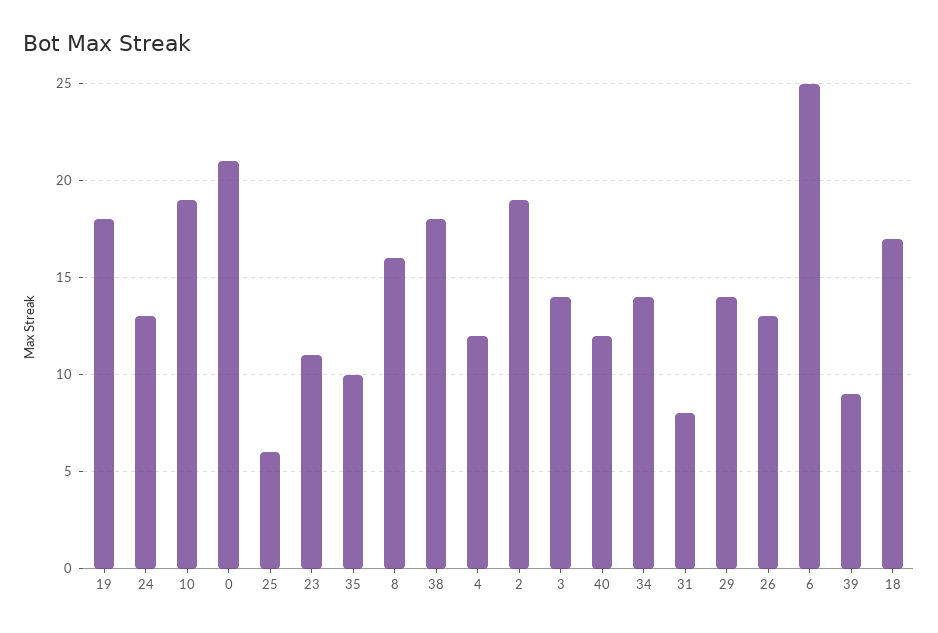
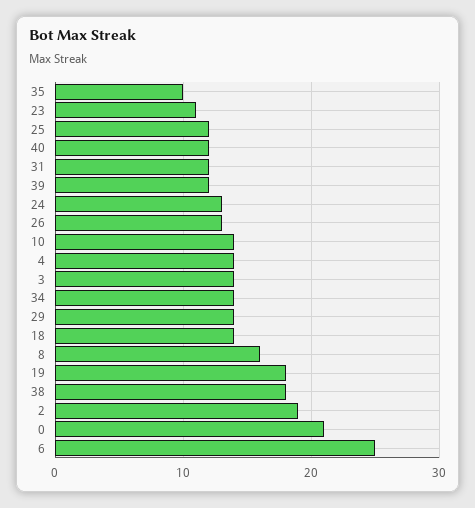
  {
    "19": 18,
    "24": 13,
-   "10": 19,
+   "10": 14,
    "0": 21,
-   "25": 6,
+   "25": 12,
    "23": 11,
    "35": 10,
    "8": 16,
    "38": 18,
-   "4": 12,
+   "4": 14,
    "2": 19,
    "3": 14,
    "40": 12,
    "34": 14,
-   "31": 8,
+   "31": 12,
    "29": 14,
    "26": 13,
    "6": 25,
-   "39": 9,
+   "39": 12,
-   "18": 17
+   "18": 14
  }

